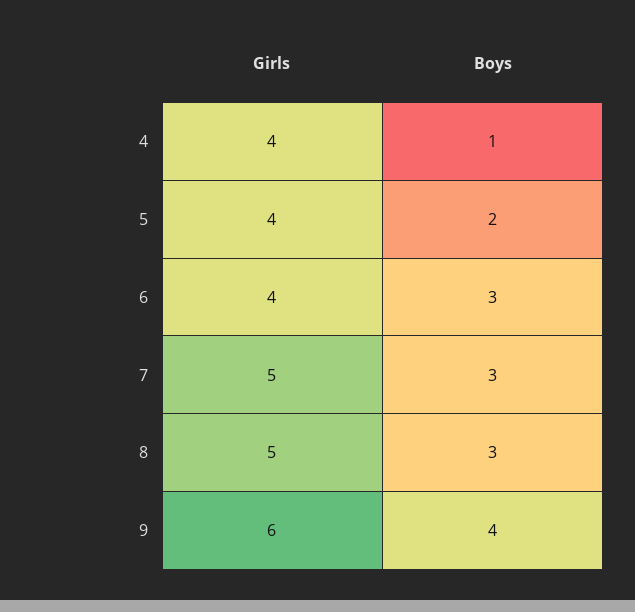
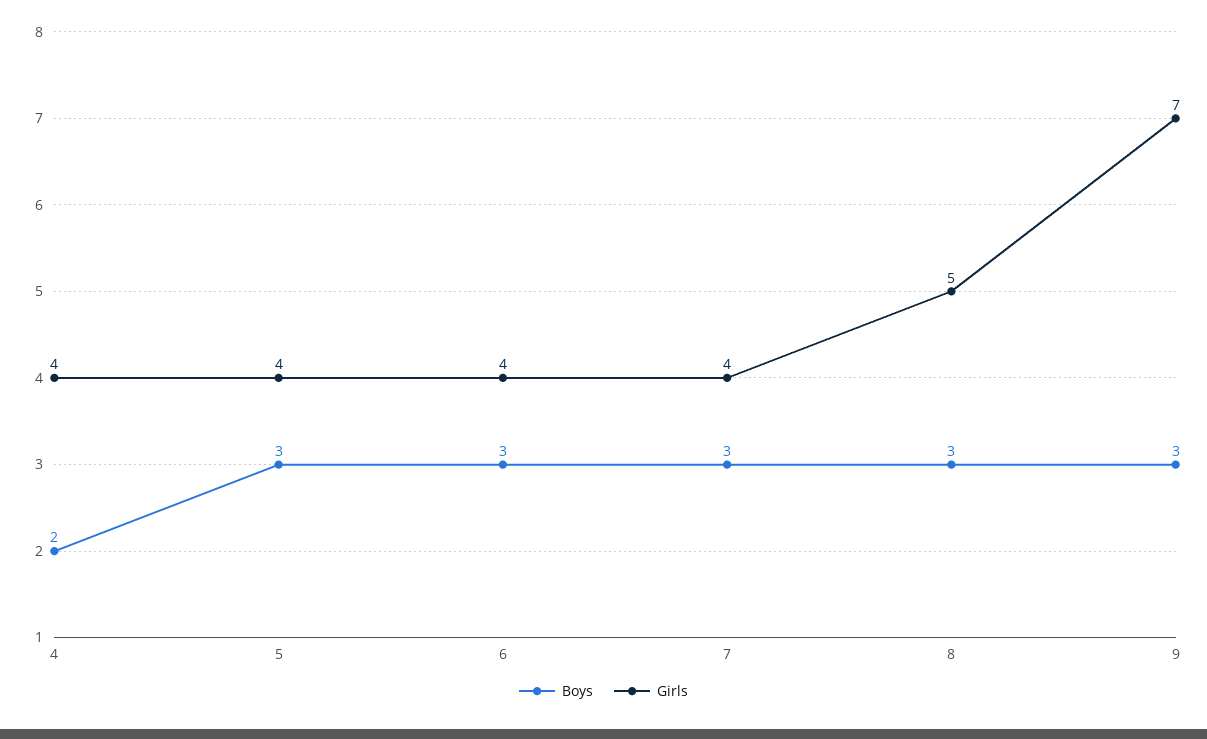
  {
    "Girls": {
      "4": 4,
      "5": 4,
      "6": 4,
-     "7": 5,
+     "7": 4,
      "8": 5,
-     "9": 6
+     "9": 7
    },
    "Boys": {
-     "4": 1,
+     "4": 2,
-     "5": 2,
+     "5": 3,
      "6": 3,
      "7": 3,
      "8": 3,
-     "9": 4
+     "9": 3
    }
  }

